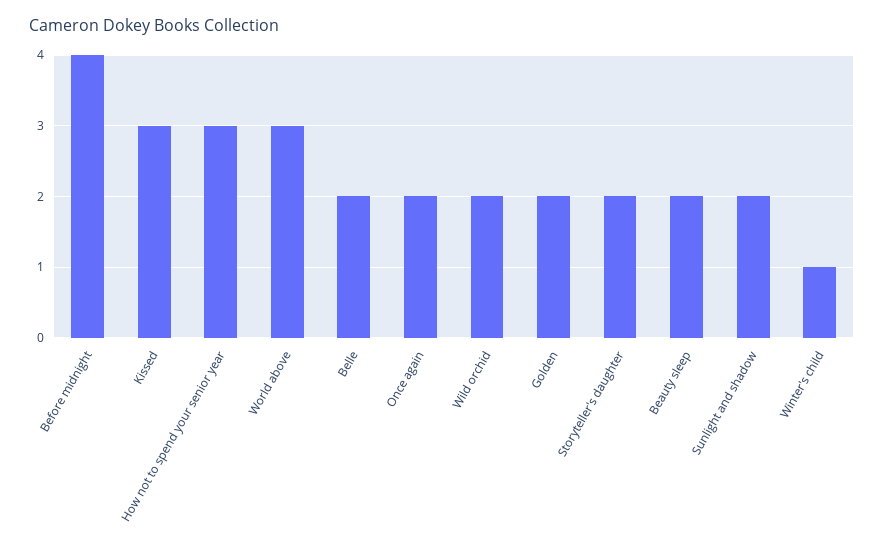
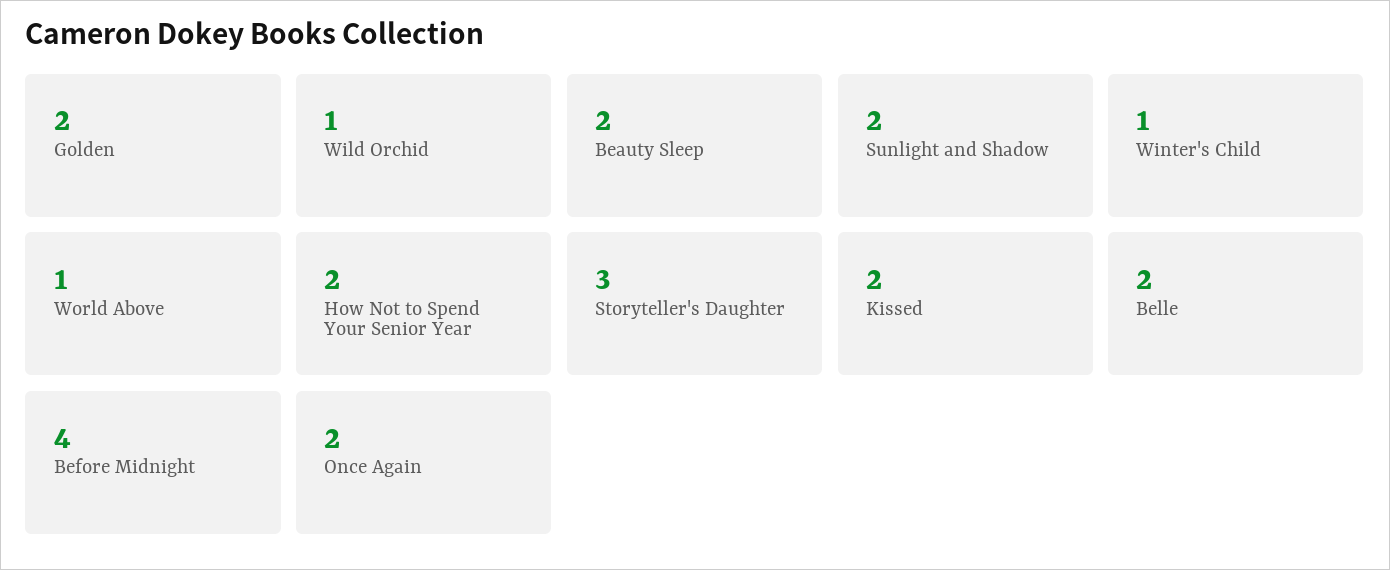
  {
    "Before midnight": 4,
-   "Kissed": 3,
+   "Kissed": 2,
-   "How not to spend your senior year": 3,
+   "How not to spend your senior year": 2,
-   "World above": 3,
+   "World above": 1,
    "Belle": 2,
    "Once again": 2,
-   "Wild orchid": 2,
+   "Wild orchid": 1,
    "Golden": 2,
-   "Storyteller's daughter": 2,
+   "Storyteller's daughter": 3,
    "Beauty sleep": 2,
    "Sunlight and shadow": 2,
    "Winter's child": 1
  }

